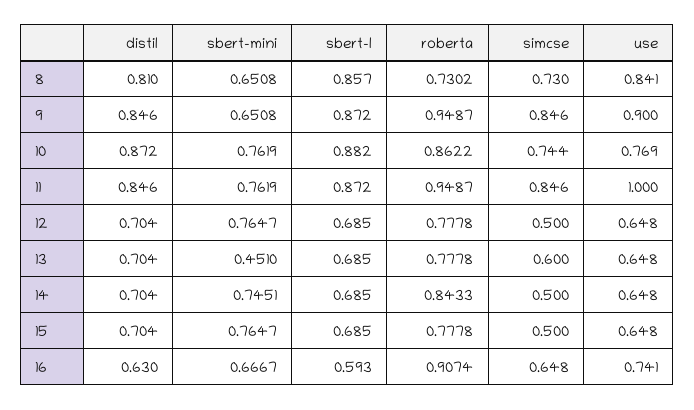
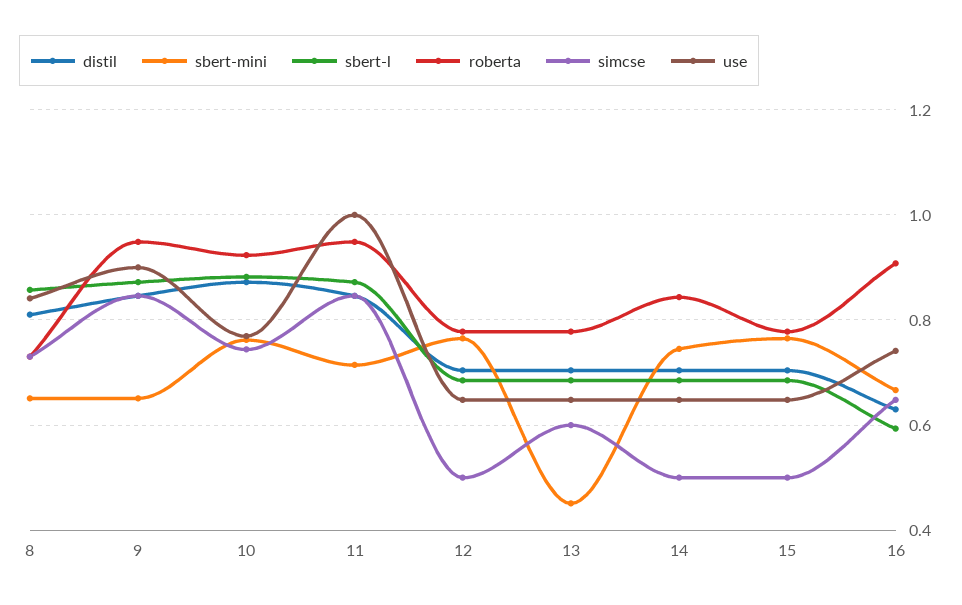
  {
    "distil": {
      "8": 0.81,
      "9": 0.846,
      "10": 0.872,
      "11": 0.846,
      "12": 0.704,
      "13": 0.704,
      "14": 0.704,
      "15": 0.704,
      "16": 0.63
    },
    "sbert-mini": {
      "8": 0.6508,
      "9": 0.6508,
      "10": 0.7619,
-     "11": 0.7619,
+     "11": 0.72,
      "12": 0.7647,
      "13": 0.451,
      "14": 0.7451,
      "15": 0.7647,
      "16": 0.6667
    },
    "sbert-l": {
      "8": 0.857,
      "9": 0.872,
      "10": 0.882,
      "11": 0.872,
      "12": 0.685,
      "13": 0.685,
      "14": 0.685,
      "15": 0.685,
      "16": 0.593
    },
    "roberta": {
      "8": 0.7302,
      "9": 0.9487,
-     "10": 0.8622,
+     "10": 0.92,
      "11": 0.9487,
      "12": 0.7778,
      "13": 0.7778,
      "14": 0.8433,
      "15": 0.7778,
      "16": 0.9074
    },
    "simcse": {
      "8": 0.73,
      "9": 0.846,
      "10": 0.744,
      "11": 0.846,
      "12": 0.5,
      "13": 0.6,
      "14": 0.5,
      "15": 0.5,
      "16": 0.648
    },
    "use": {
      "8": 0.841,
      "9": 0.9,
      "10": 0.769,
      "11": 1,
      "12": 0.648,
      "13": 0.648,
      "14": 0.648,
      "15": 0.648,
      "16": 0.741
    }
  }

